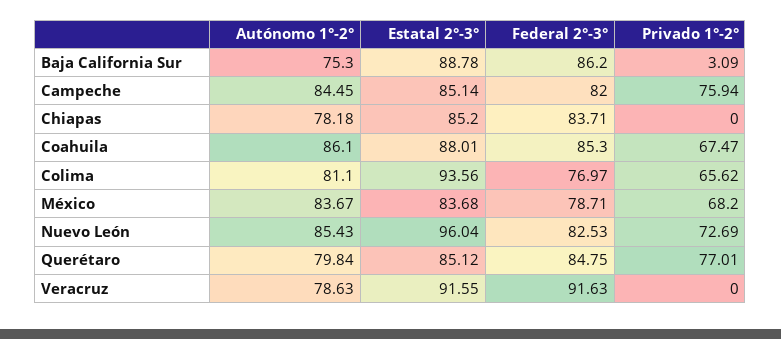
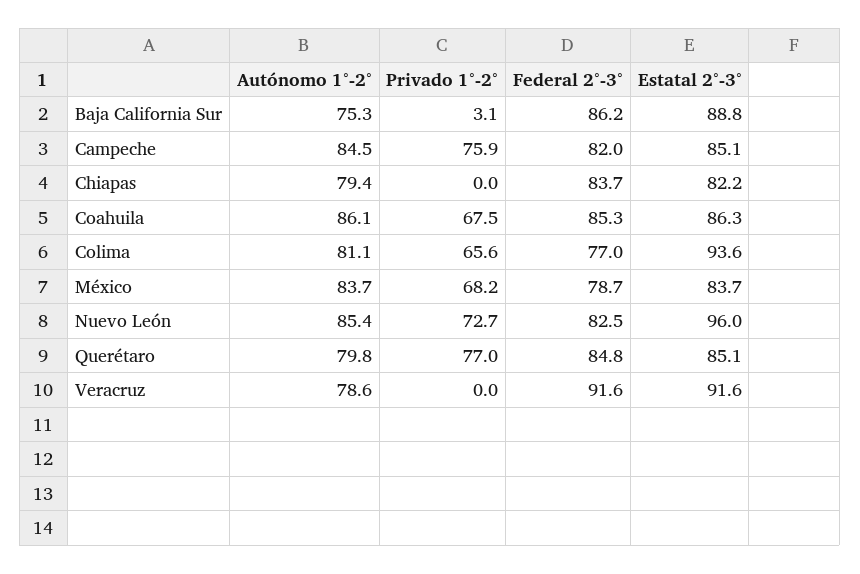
  {
    "Autónomo 1°-2°": {
      "Baja California Sur": 75.3,
      "Campeche": 84.45,
-     "Chiapas": 78.18,
+     "Chiapas": 79.4,
      "Coahuila": 86.1,
      "Colima": 81.1,
      "México": 83.67,
      "Nuevo León": 85.43,
      "Querétaro": 79.84,
      "Veracruz": 78.63
    },
    "Estatal 2°-3°": {
      "Baja California Sur": 88.78,
      "Campeche": 85.14,
-     "Chiapas": 85.2,
+     "Chiapas": 82.2,
-     "Coahuila": 88.01,
+     "Coahuila": 86.3,
      "Colima": 93.56,
      "México": 83.68,
      "Nuevo León": 96.04,
      "Querétaro": 85.12,
      "Veracruz": 91.55
    },
    "Federal 2°-3°": {
      "Baja California Sur": 86.2,
      "Campeche": 82,
      "Chiapas": 83.71,
      "Coahuila": 85.3,
      "Colima": 76.97,
      "México": 78.71,
      "Nuevo León": 82.53,
      "Querétaro": 84.75,
      "Veracruz": 91.63
    },
    "Privado 1°-2°": {
      "Baja California Sur": 3.09,
      "Campeche": 75.94,
      "Chiapas": 0,
      "Coahuila": 67.47,
      "Colima": 65.62,
      "México": 68.2,
      "Nuevo León": 72.69,
      "Querétaro": 77.01,
      "Veracruz": 0
    }
  }

